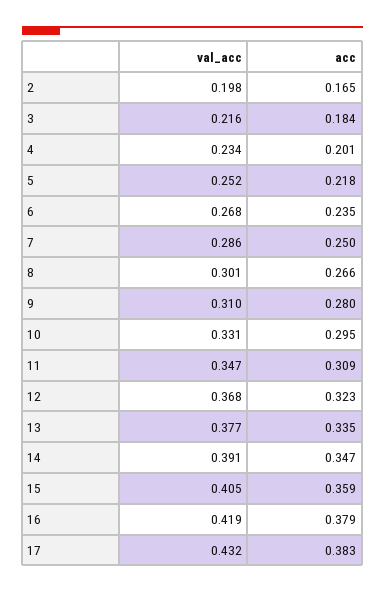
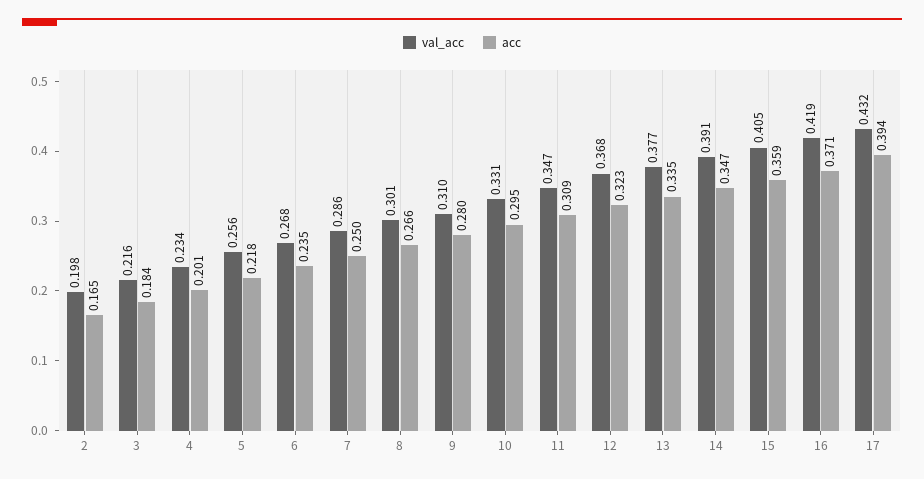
  {
    "val_acc": {
      "2": 0.198,
      "3": 0.216,
      "4": 0.234,
-     "5": 0.252,
+     "5": 0.256,
      "6": 0.268,
      "7": 0.286,
      "8": 0.301,
      "9": 0.31,
      "10": 0.331,
      "11": 0.347,
      "12": 0.368,
      "13": 0.377,
      "14": 0.391,
      "15": 0.405,
      "16": 0.419,
      "17": 0.432
    },
    "acc": {
      "2": 0.165,
      "3": 0.184,
      "4": 0.201,
      "5": 0.218,
      "6": 0.235,
      "7": 0.25,
      "8": 0.266,
      "9": 0.28,
      "10": 0.295,
      "11": 0.309,
      "12": 0.323,
      "13": 0.335,
      "14": 0.347,
      "15": 0.359,
-     "16": 0.379,
+     "16": 0.371,
-     "17": 0.383
+     "17": 0.394
    }
  }

